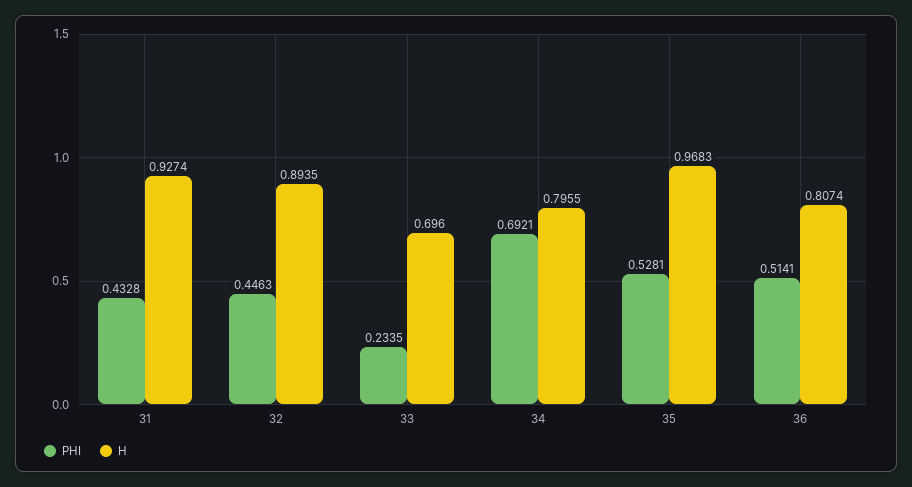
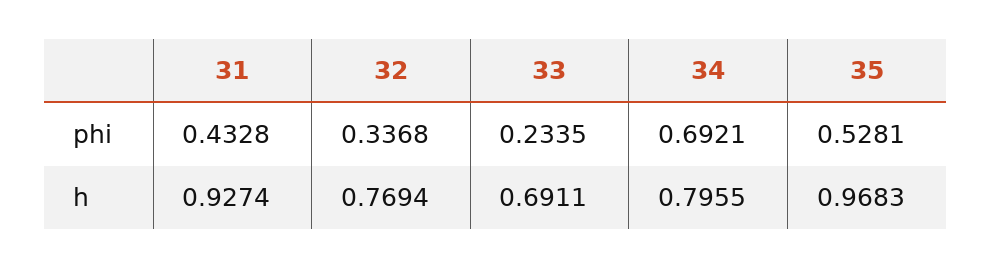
  {
    "PHI": {
      "31": 0.4328,
-     "32": 0.4463,
+     "32": 0.3368,
      "33": 0.2335,
      "34": 0.6921,
-     "35": 0.5281,
+     "35": 0.5281
-     "36": 0.5141
    },
    "H": {
      "31": 0.9274,
-     "32": 0.8935,
+     "32": 0.7694,
-     "33": 0.696,
+     "33": 0.6911,
      "34": 0.7955,
-     "35": 0.9683,
+     "35": 0.9683
-     "36": 0.8074
    }
  }

